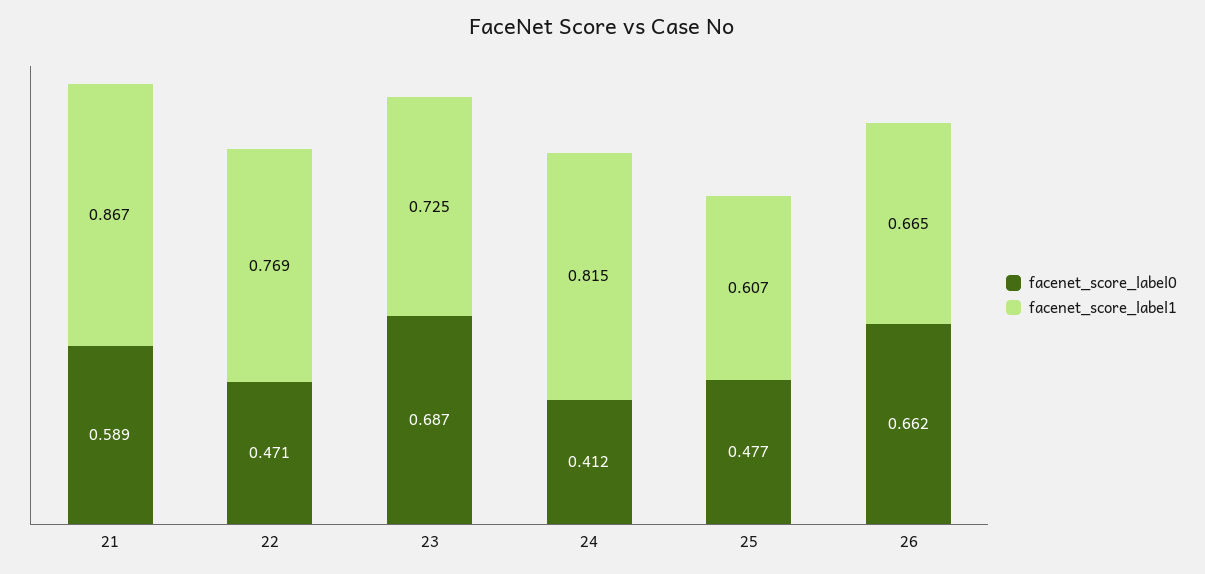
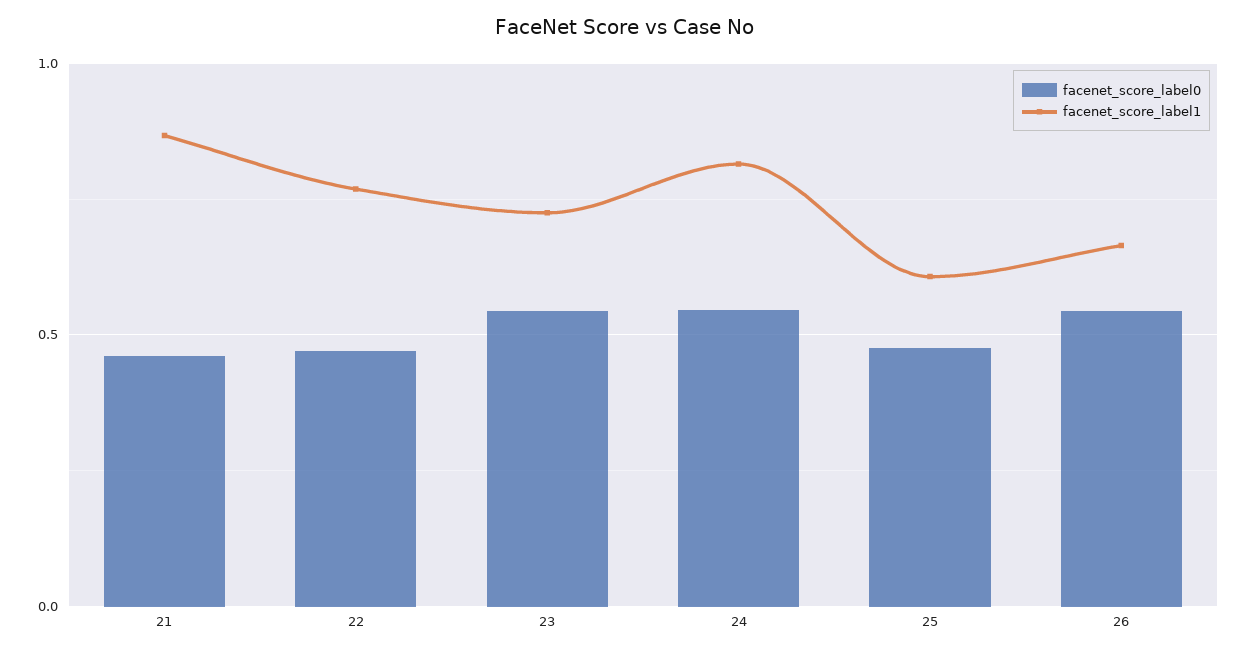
  {
    "facenet_score_label0": {
-     "21": 0.589,
+     "21": 0.45,
      "22": 0.471,
-     "23": 0.687,
+     "23": 0.55,
-     "24": 0.412,
+     "24": 0.55,
      "25": 0.477,
-     "26": 0.662
+     "26": 0.55
    },
    "facenet_score_label1": {
      "21": 0.867,
      "22": 0.769,
      "23": 0.725,
      "24": 0.815,
      "25": 0.607,
      "26": 0.665
    }
  }

